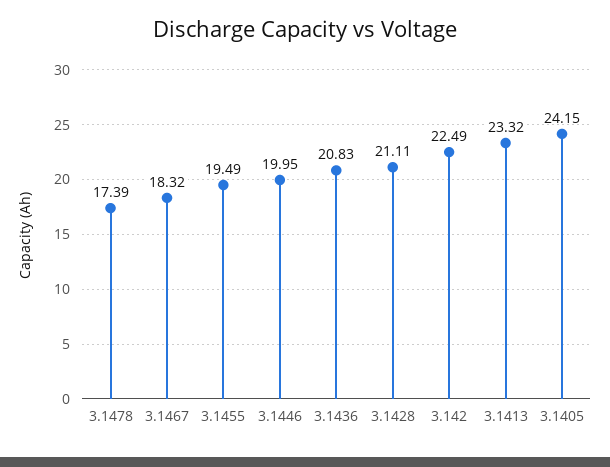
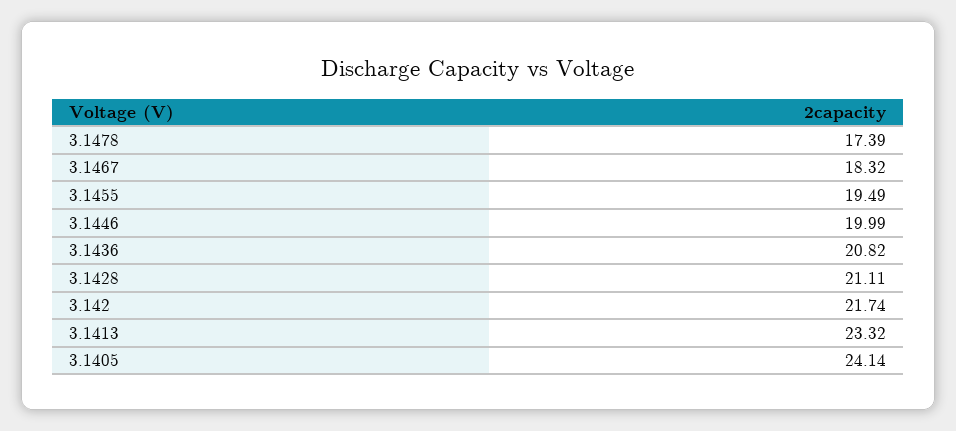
  {
    "3.1478": 17.39,
    "3.1467": 18.32,
    "3.1455": 19.49,
-   "3.1446": 19.95,
+   "3.1446": 19.99,
-   "3.1436": 20.83,
+   "3.1436": 20.82,
    "3.1428": 21.11,
-   "3.142": 22.49,
+   "3.142": 21.74,
    "3.1413": 23.32,
-   "3.1405": 24.15
+   "3.1405": 24.14
  }

